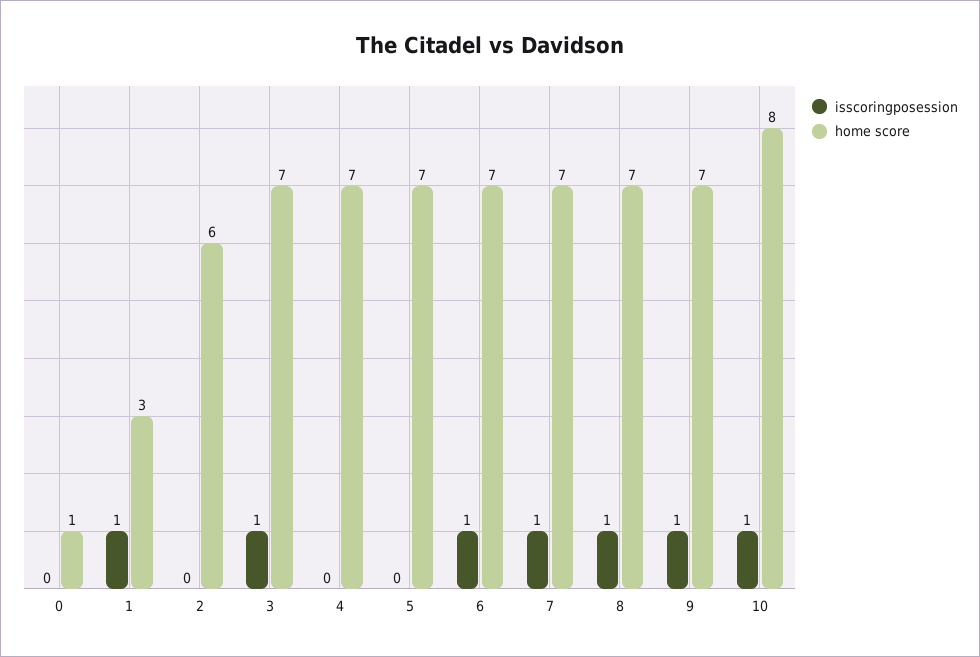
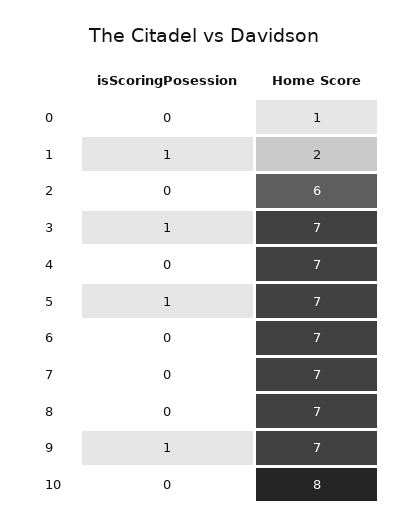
  {
    "isscoringposession": {
      "0": 0,
      "1": 1,
      "2": 0,
      "3": 1,
      "4": 0,
-     "5": 0,
+     "5": 1,
-     "6": 1,
+     "6": 0,
-     "7": 1,
+     "7": 0,
-     "8": 1,
+     "8": 0,
      "9": 1,
-     "10": 1
+     "10": 0
    },
    "home score": {
      "0": 1,
-     "1": 3,
+     "1": 2,
      "2": 6,
      "3": 7,
      "4": 7,
      "5": 7,
      "6": 7,
      "7": 7,
      "8": 7,
      "9": 7,
      "10": 8
    }
  }

